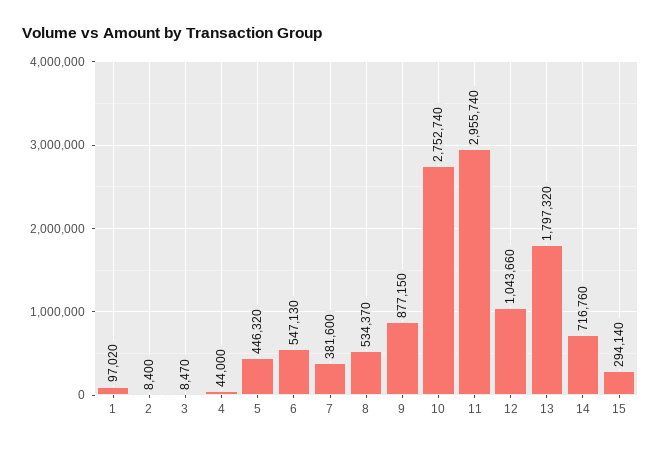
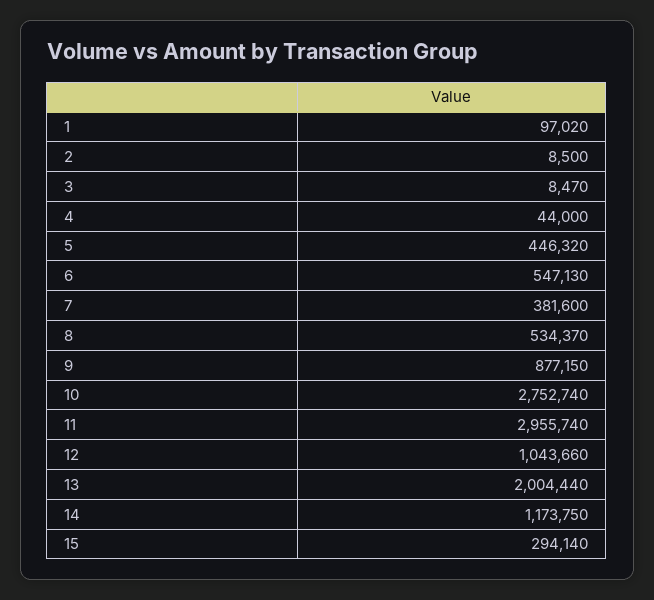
  {
    "1": 97020,
-   "2": 8400,
+   "2": 8500,
    "3": 8470,
    "4": 44000,
    "5": 446320,
    "6": 547130,
    "7": 381600,
    "8": 534370,
    "9": 877150,
    "10": 2752740,
    "11": 2955740,
    "12": 1043660,
-   "13": 1797320,
+   "13": 2004440,
-   "14": 716760,
+   "14": 1173750,
    "15": 294140
  }

